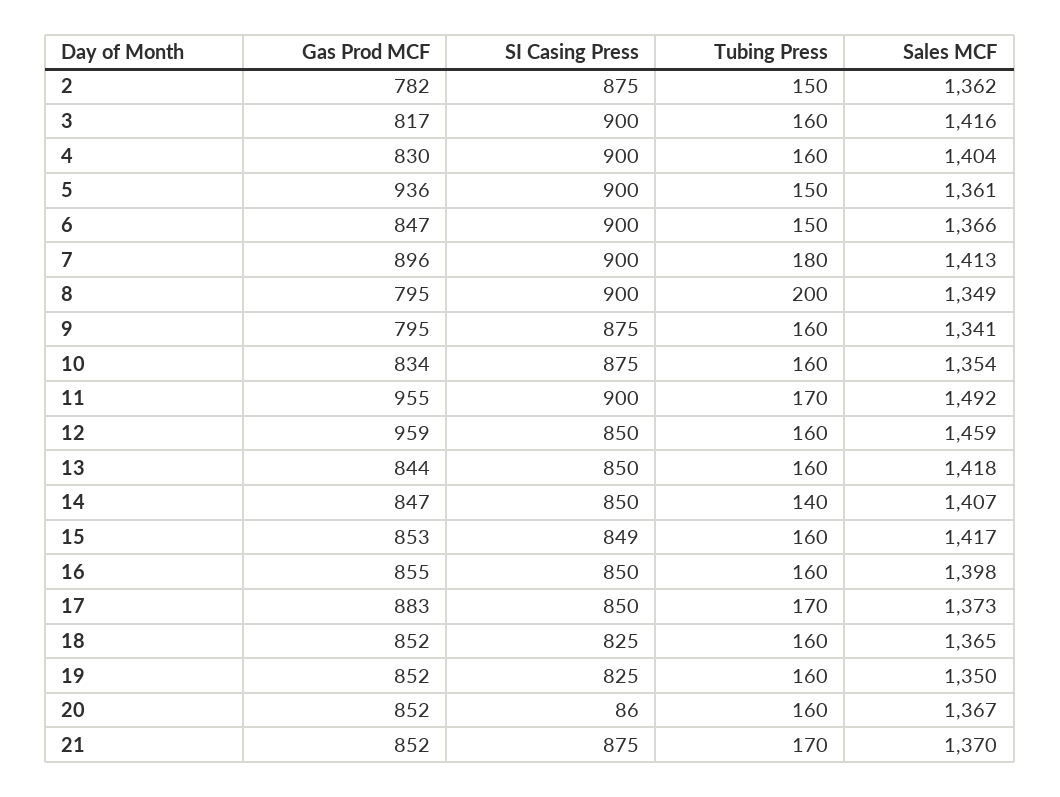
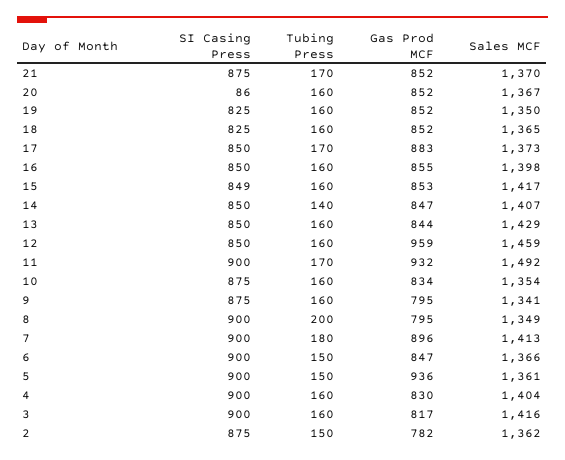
  {
    "Gas Prod MCF": {
      "2": 782,
      "3": 817,
      "4": 830,
      "5": 936,
      "6": 847,
      "7": 896,
      "8": 795,
      "9": 795,
      "10": 834,
-     "11": 955,
+     "11": 932,
      "12": 959,
      "13": 844,
      "14": 847,
      "15": 853,
      "16": 855,
      "17": 883,
      "18": 852,
      "19": 852,
      "20": 852,
      "21": 852
    },
    "SI Casing Press": {
      "2": 875,
      "3": 900,
      "4": 900,
      "5": 900,
      "6": 900,
      "7": 900,
      "8": 900,
      "9": 875,
      "10": 875,
      "11": 900,
      "12": 850,
      "13": 850,
      "14": 850,
      "15": 849,
      "16": 850,
      "17": 850,
      "18": 825,
      "19": 825,
      "20": 86,
      "21": 875
    },
    "Tubing Press": {
      "2": 150,
      "3": 160,
      "4": 160,
      "5": 150,
      "6": 150,
      "7": 180,
      "8": 200,
      "9": 160,
      "10": 160,
      "11": 170,
      "12": 160,
      "13": 160,
      "14": 140,
      "15": 160,
      "16": 160,
      "17": 170,
      "18": 160,
      "19": 160,
      "20": 160,
      "21": 170
    },
    "Sales MCF": {
      "2": 1362,
      "3": 1416,
      "4": 1404,
      "5": 1361,
      "6": 1366,
      "7": 1413,
      "8": 1349,
      "9": 1341,
      "10": 1354,
      "11": 1492,
      "12": 1459,
-     "13": 1418,
+     "13": 1429,
      "14": 1407,
      "15": 1417,
      "16": 1398,
      "17": 1373,
      "18": 1365,
      "19": 1350,
      "20": 1367,
      "21": 1370
    }
  }

